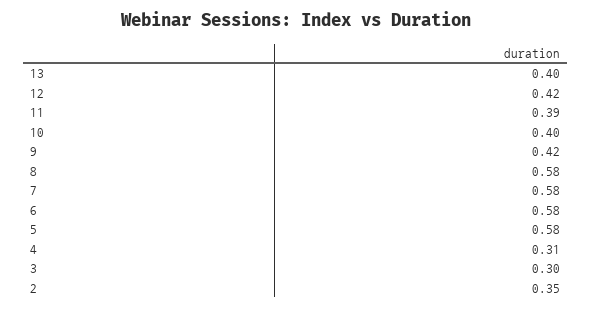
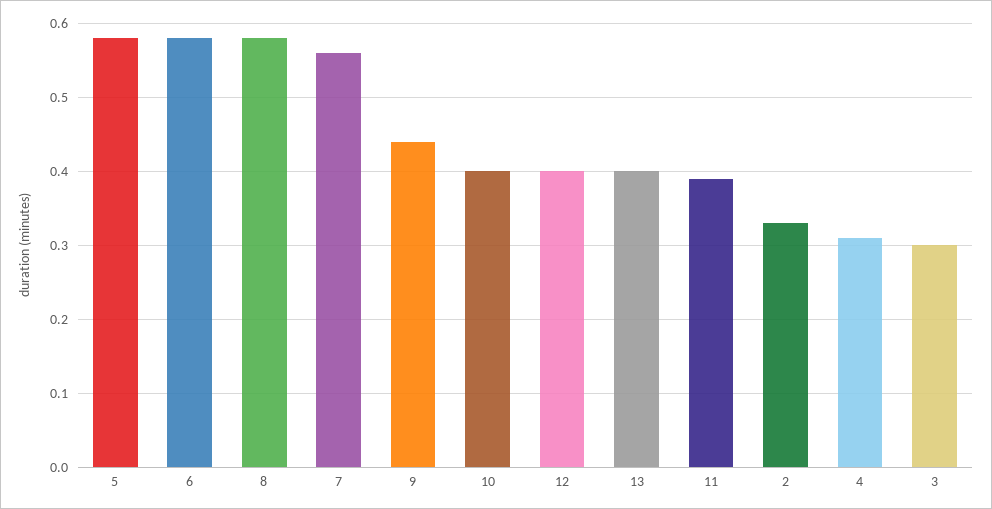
  {
    "13": 0.4,
-   "12": 0.42,
+   "12": 0.4,
    "11": 0.39,
    "10": 0.4,
-   "9": 0.42,
+   "9": 0.44,
    "8": 0.58,
-   "7": 0.58,
+   "7": 0.56,
    "6": 0.58,
    "5": 0.58,
    "4": 0.31,
    "3": 0.3,
-   "2": 0.35
+   "2": 0.33
  }

